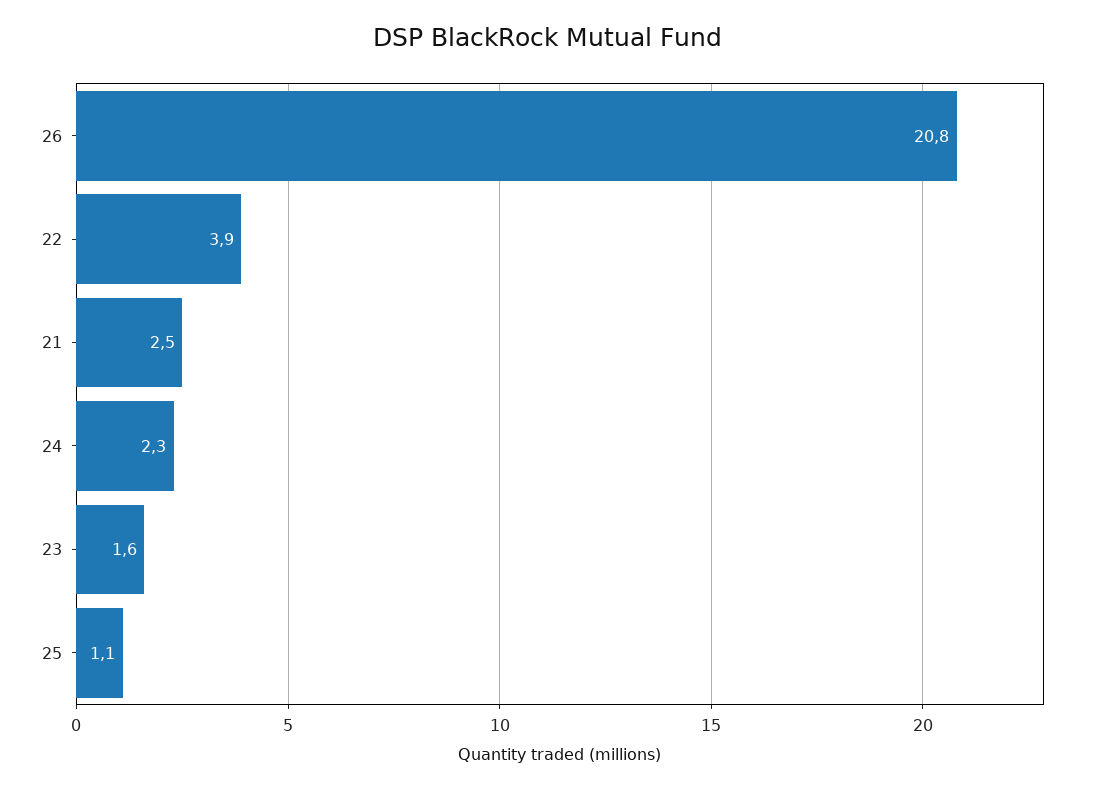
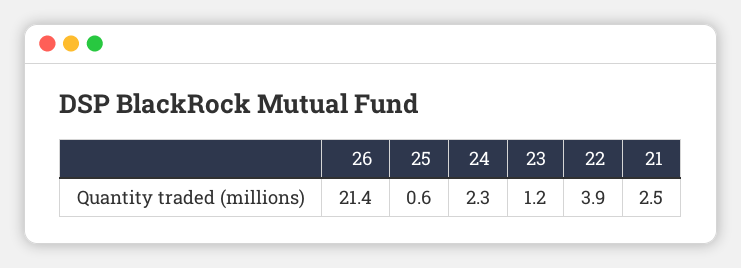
  {
-   "26": 20.8,
+   "26": 21.4,
    "22": 3.9,
    "21": 2.5,
    "24": 2.3,
-   "23": 1.6,
+   "23": 1.2,
-   "25": 1.1
+   "25": 0.6
  }

